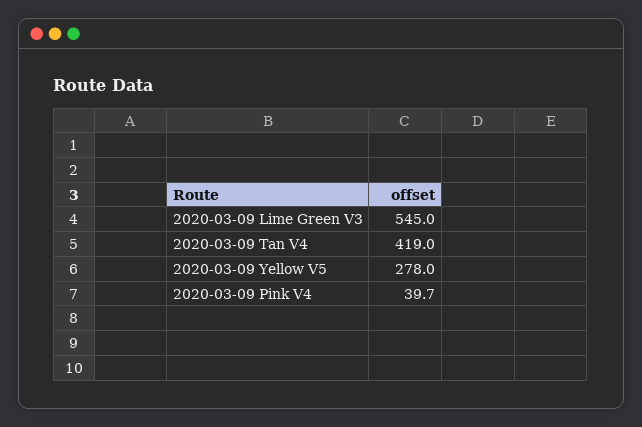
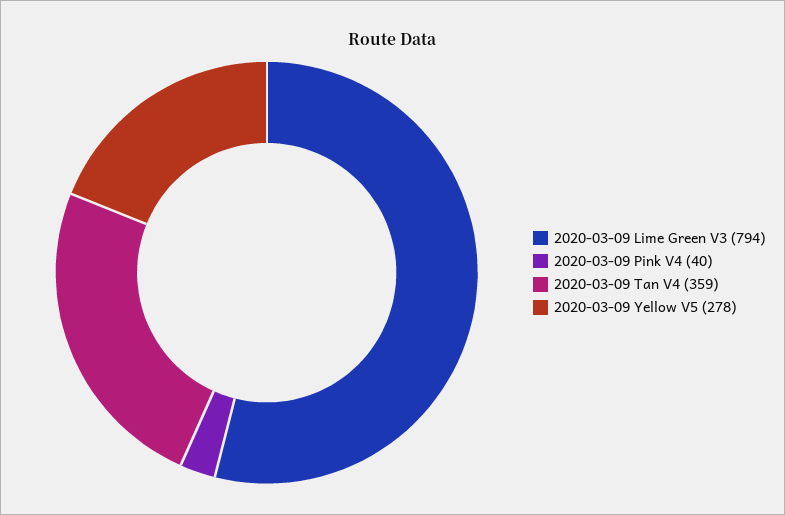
  {
-   "2020-03-09 Lime Green V3": 545,
+   "2020-03-09 Lime Green V3": 794,
-   "2020-03-09 Tan V4": 419,
+   "2020-03-09 Tan V4": 359,
    "2020-03-09 Yellow V5": 278,
    "2020-03-09 Pink V4": 39.7
  }

